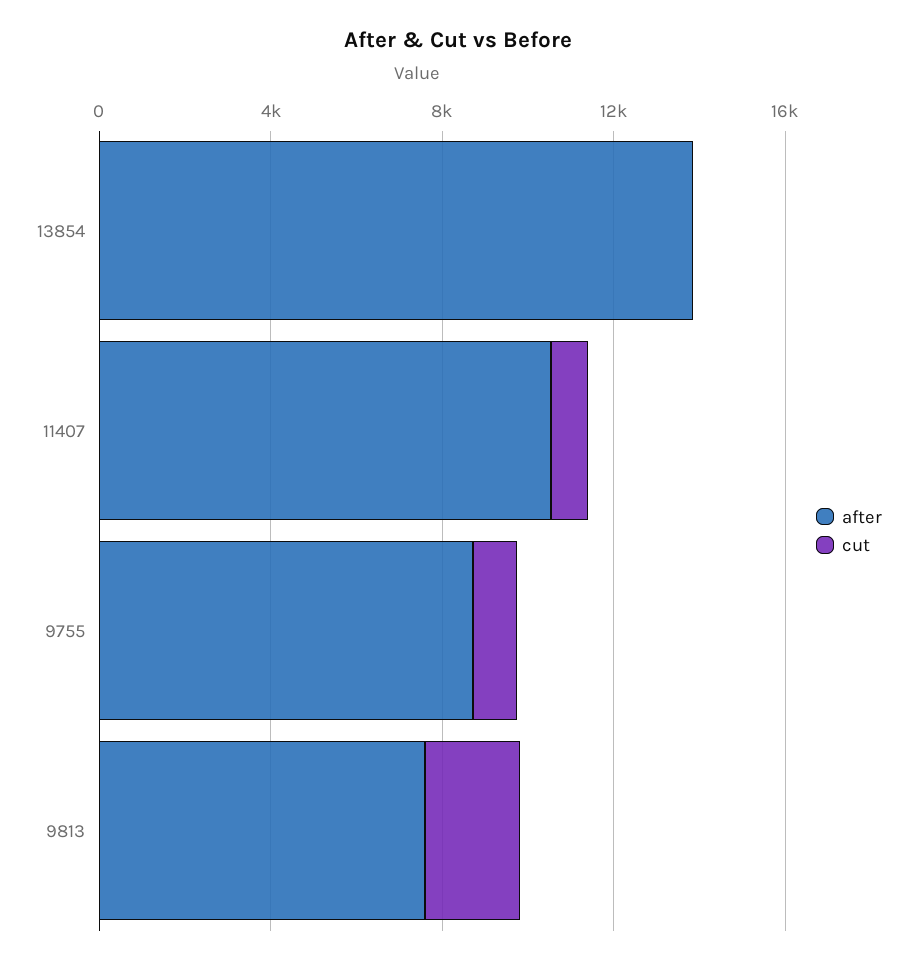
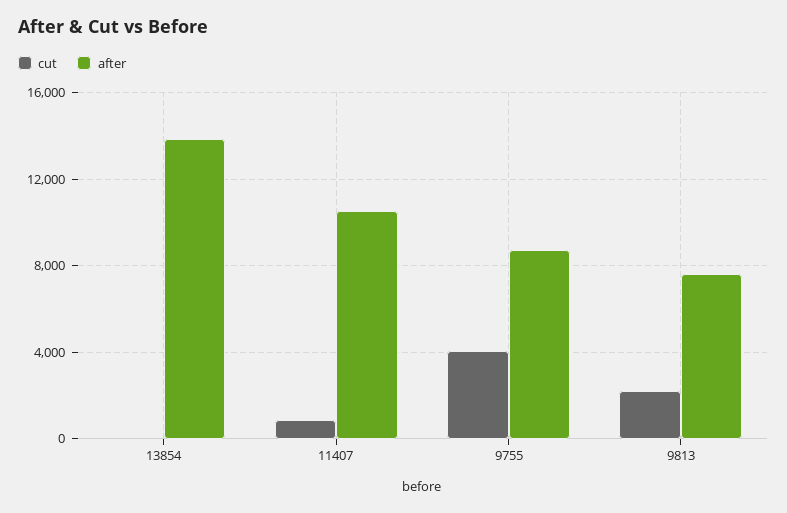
  {
    "after": {
      "13854": 14000,
      "11407": 10500,
      "9755": 8500,
      "9813": 7500
    },
    "cut": {
      "13854": 0,
      "11407": 1000,
-     "9755": 1000,
+     "9755": 4000,
      "9813": 2000
    }
  }

